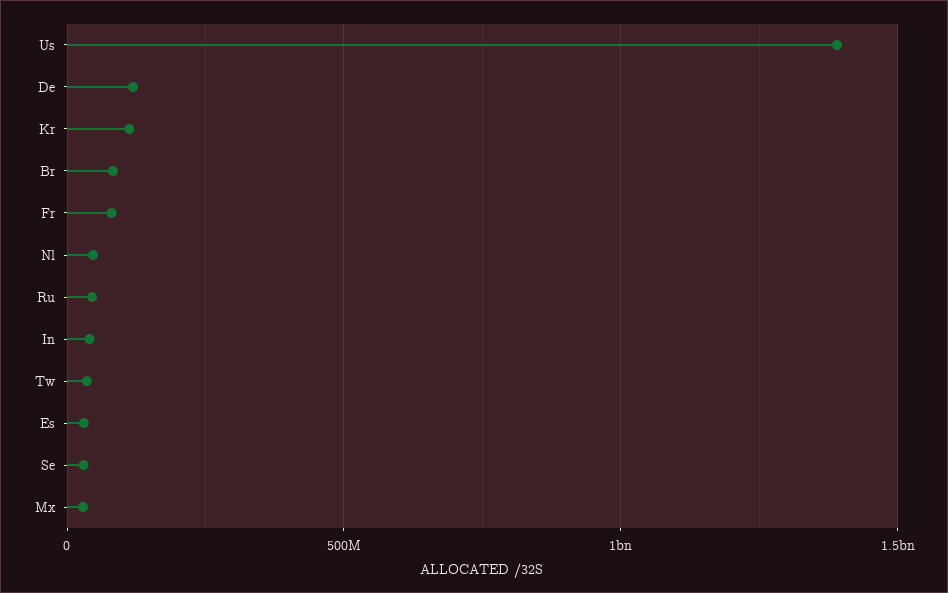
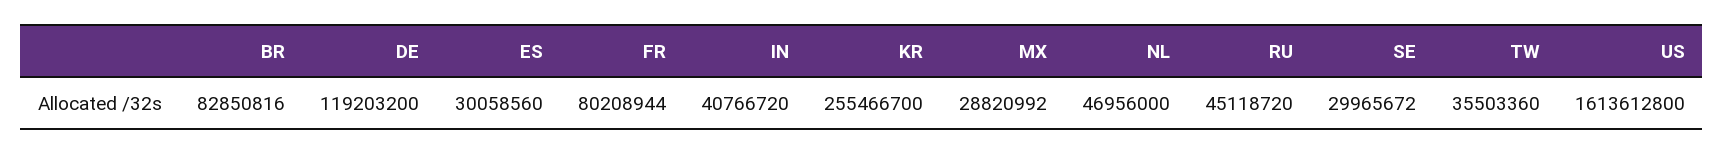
  {
-   "Us": 1400000000,
+   "Us": 1613612800,
    "De": 119203200,
-   "Kr": 100000000,
+   "Kr": 255466700,
    "Br": 82850816,
    "Fr": 80208944,
    "Nl": 46956000,
    "Ru": 45118720,
    "In": 40766720,
    "Tw": 35503360,
    "Es": 30058560,
    "Se": 29965672,
    "Mx": 28820992
  }

